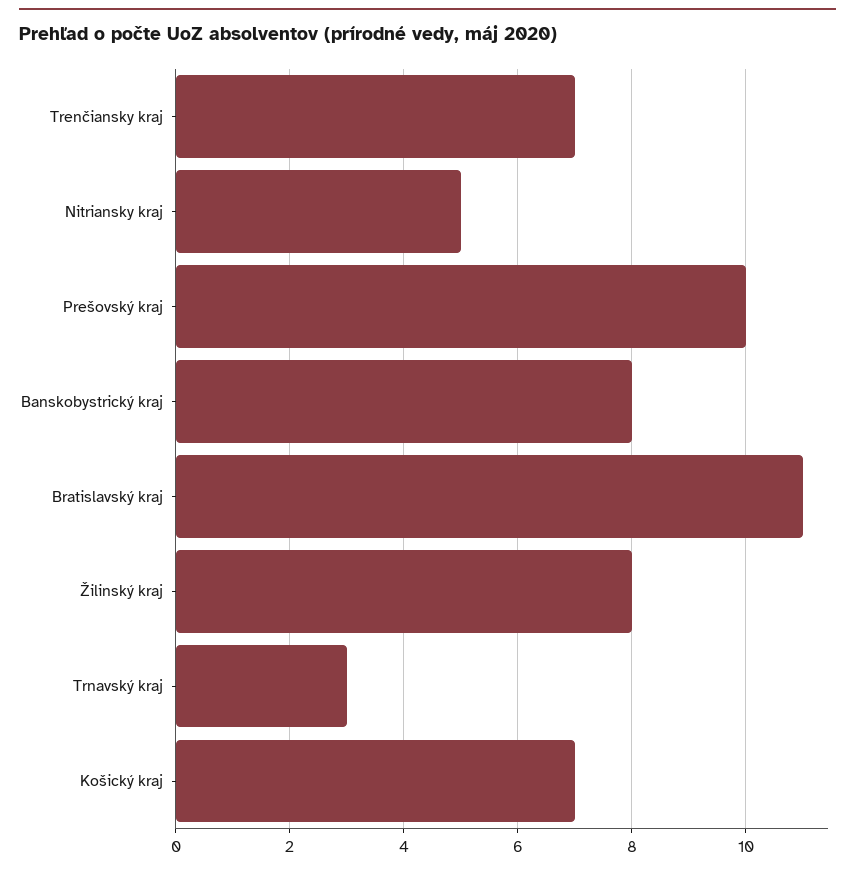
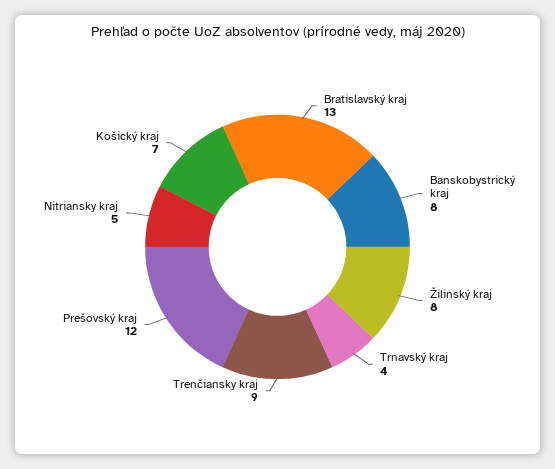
  {
-   "Trenčiansky kraj": 7,
+   "Trenčiansky kraj": 9,
    "Nitriansky kraj": 5,
-   "Prešovský kraj": 10,
+   "Prešovský kraj": 12,
    "Banskobystrický kraj": 8,
-   "Bratislavský kraj": 11,
+   "Bratislavský kraj": 13,
    "Žilinský kraj": 8,
-   "Trnavský kraj": 3,
+   "Trnavský kraj": 4,
    "Košický kraj": 7
  }

